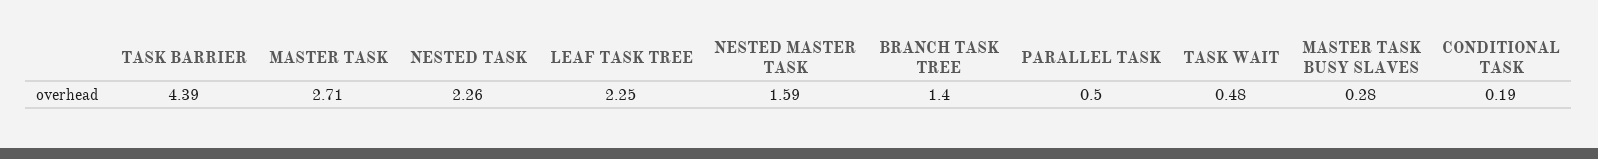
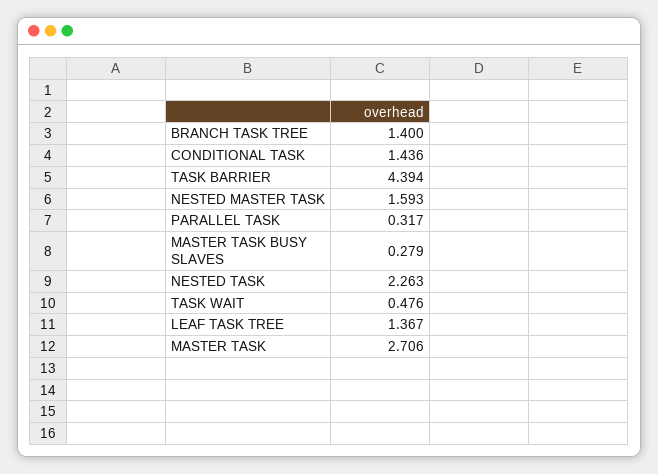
  {
    "TASK BARRIER": 4.394,
    "MASTER TASK": 2.706,
    "NESTED TASK": 2.263,
-   "LEAF TASK TREE": 2.25,
+   "LEAF TASK TREE": 1.367,
    "NESTED MASTER TASK": 1.593,
    "BRANCH TASK TREE": 1.4,
-   "PARALLEL TASK": 0.5,
+   "PARALLEL TASK": 0.317,
    "TASK WAIT": 0.476,
    "MASTER TASK BUSY SLAVES": 0.279,
-   "CONDITIONAL TASK": 0.19
+   "CONDITIONAL TASK": 1.436
  }

